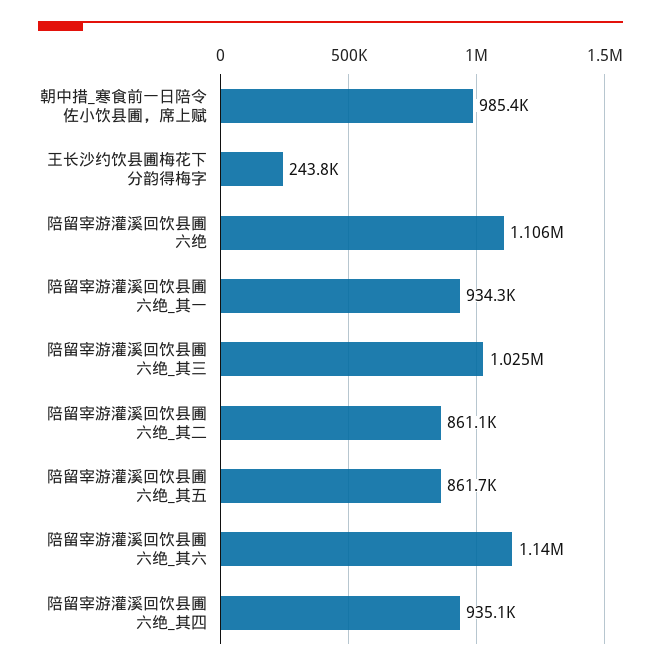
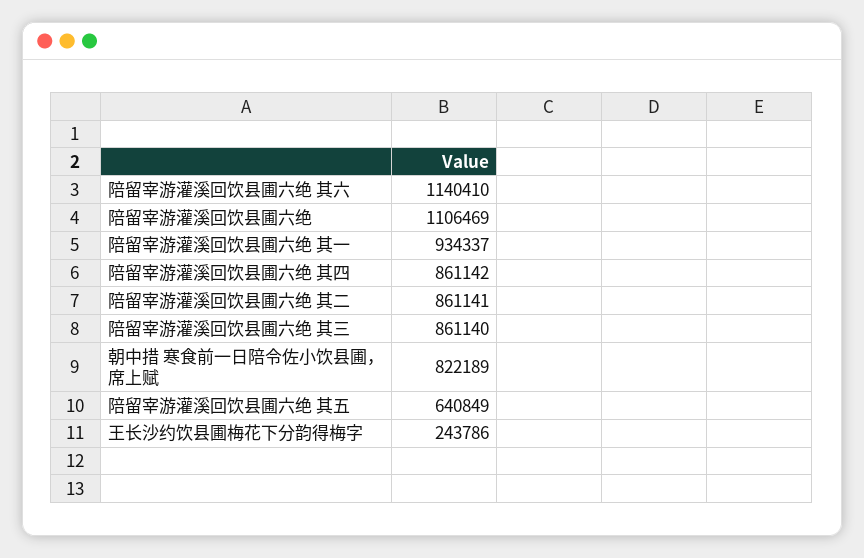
  {
-   "朝中措_寒食前一日陪令佐小饮县圃，席上赋": 985400,
+   "朝中措_寒食前一日陪令佐小饮县圃，席上赋": 822189,
    "王长沙约饮县圃梅花下分韵得梅字": 243786,
    "陪留宰游灌溪回饮县圃六绝": 1106469,
    "陪留宰游灌溪回饮县圃六绝_其一": 934337,
-   "陪留宰游灌溪回饮县圃六绝_其三": 1025000,
+   "陪留宰游灌溪回饮县圃六绝_其三": 861140,
    "陪留宰游灌溪回饮县圃六绝_其二": 861141,
-   "陪留宰游灌溪回饮县圃六绝_其五": 861700,
+   "陪留宰游灌溪回饮县圃六绝_其五": 640849,
    "陪留宰游灌溪回饮县圃六绝_其六": 1140410,
-   "陪留宰游灌溪回饮县圃六绝_其四": 935100
+   "陪留宰游灌溪回饮县圃六绝_其四": 861142
  }

